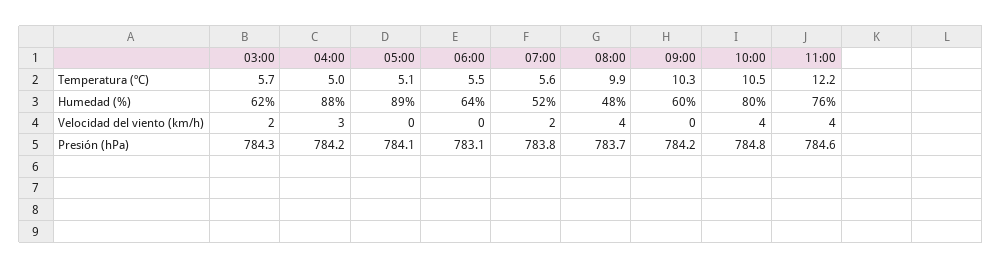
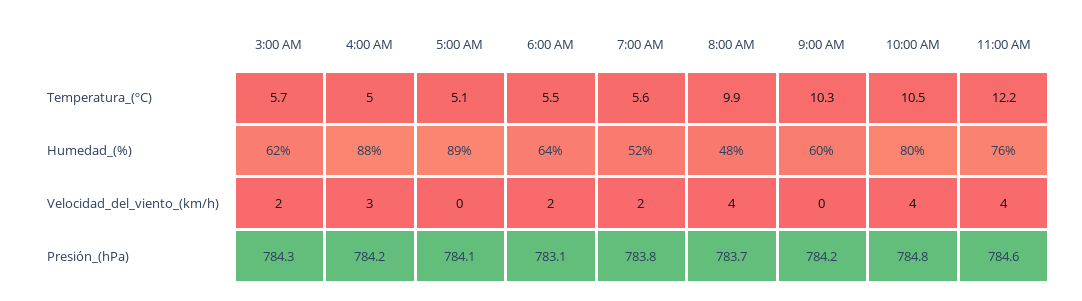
  {
    "03:00": {
      "Temperatura (ºC)": 5.7,
      "Humedad (%)": 62,
      "Velocidad del viento (km/h)": 2,
      "Presión (hPa)": 784.3
    },
    "04:00": {
      "Temperatura (ºC)": 5,
      "Humedad (%)": 88,
      "Velocidad del viento (km/h)": 3,
      "Presión (hPa)": 784.2
    },
    "05:00": {
      "Temperatura (ºC)": 5.1,
      "Humedad (%)": 89,
      "Velocidad del viento (km/h)": 0,
      "Presión (hPa)": 784.1
    },
    "06:00": {
      "Temperatura (ºC)": 5.5,
      "Humedad (%)": 64,
-     "Velocidad del viento (km/h)": 0,
+     "Velocidad del viento (km/h)": 2,
      "Presión (hPa)": 783.1
    },
    "07:00": {
      "Temperatura (ºC)": 5.6,
      "Humedad (%)": 52,
      "Velocidad del viento (km/h)": 2,
      "Presión (hPa)": 783.8
    },
    "08:00": {
      "Temperatura (ºC)": 9.9,
      "Humedad (%)": 48,
      "Velocidad del viento (km/h)": 4,
      "Presión (hPa)": 783.7
    },
    "09:00": {
      "Temperatura (ºC)": 10.3,
      "Humedad (%)": 60,
      "Velocidad del viento (km/h)": 0,
      "Presión (hPa)": 784.2
    },
    "10:00": {
      "Temperatura (ºC)": 10.5,
      "Humedad (%)": 80,
      "Velocidad del viento (km/h)": 4,
      "Presión (hPa)": 784.8
    },
    "11:00": {
      "Temperatura (ºC)": 12.2,
      "Humedad (%)": 76,
      "Velocidad del viento (km/h)": 4,
      "Presión (hPa)": 784.6
    }
  }

